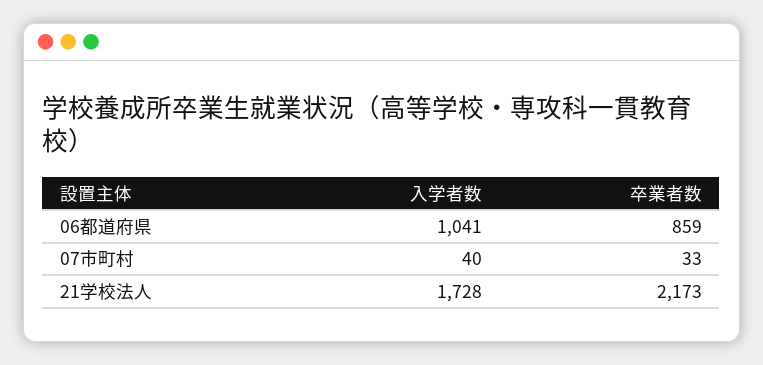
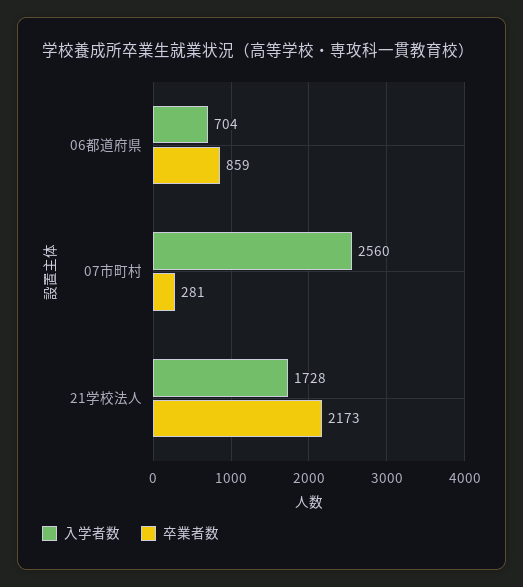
  {
    "入学者数": {
-     "06都道府県": 1041,
+     "06都道府県": 704,
-     "07市町村": 40,
+     "07市町村": 2560,
      "21学校法人": 1728
    },
    "卒業者数": {
      "06都道府県": 859,
-     "07市町村": 33,
+     "07市町村": 281,
      "21学校法人": 2173
    }
  }

